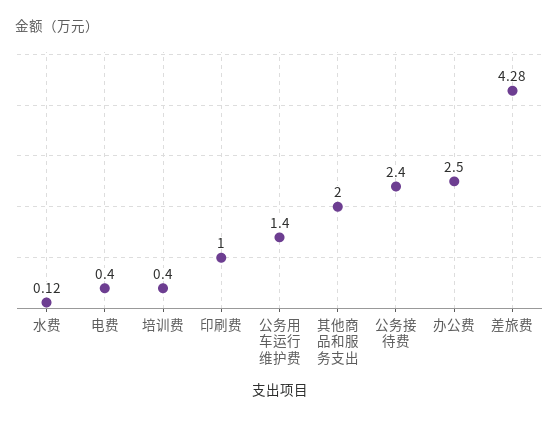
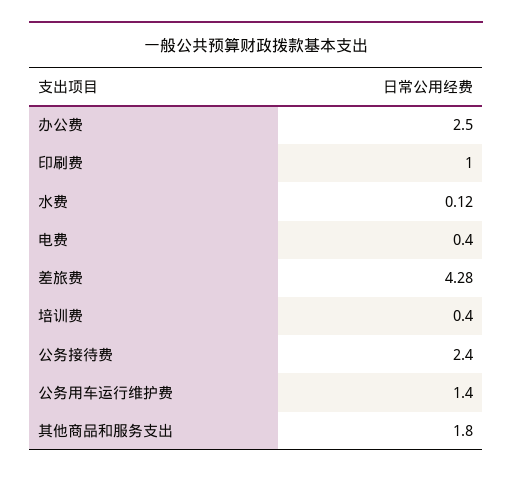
  {
    "水费": 0.12,
    "电费": 0.4,
    "培训费": 0.4,
    "印刷费": 1,
    "公务用车运行维护费": 1.4,
-   "其他商品和服务支出": 2,
+   "其他商品和服务支出": 1.8,
    "公务接待费": 2.4,
    "办公费": 2.5,
    "差旅费": 4.28
  }

